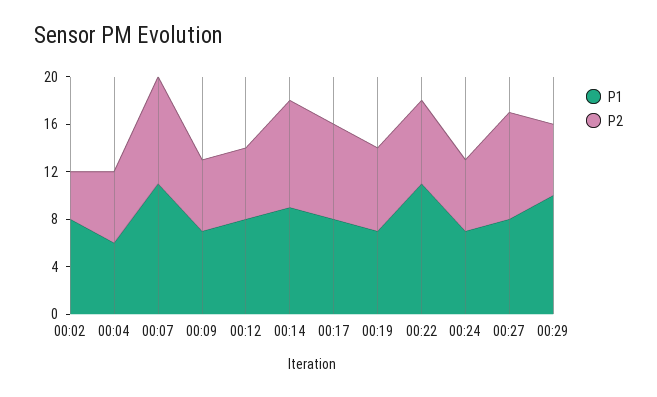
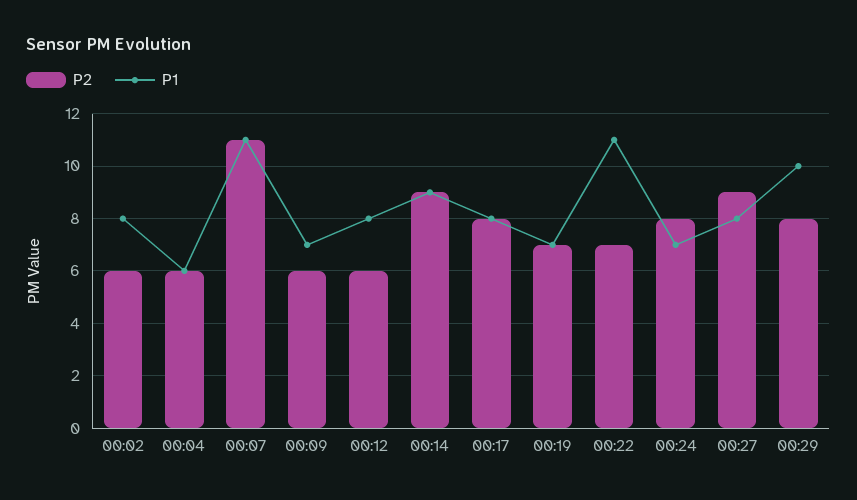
  {
    "P1": {
      "00:02": 8,
      "00:04": 6,
      "00:07": 11,
      "00:09": 7,
      "00:12": 8,
      "00:14": 9,
      "00:17": 8,
      "00:19": 7,
      "00:22": 11,
      "00:24": 7,
      "00:27": 8,
      "00:29": 10
    },
    "P2": {
-     "00:02": 4,
+     "00:02": 6,
      "00:04": 6,
-     "00:07": 9,
+     "00:07": 11,
      "00:09": 6,
      "00:12": 6,
      "00:14": 9,
      "00:17": 8,
      "00:19": 7,
      "00:22": 7,
-     "00:24": 6,
+     "00:24": 8,
      "00:27": 9,
-     "00:29": 6
+     "00:29": 8
    }
  }

